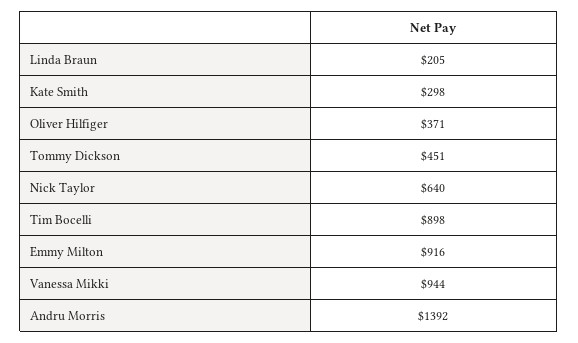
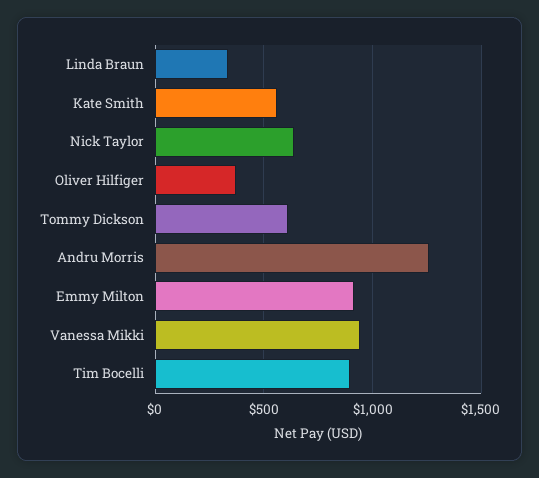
  {
-   "Linda Braun": 205,
+   "Linda Braun": 350,
-   "Kate Smith": 298,
+   "Kate Smith": 550,
    "Oliver Hilfiger": 371,
-   "Tommy Dickson": 451,
+   "Tommy Dickson": 600,
    "Nick Taylor": 640,
    "Tim Bocelli": 898,
    "Emmy Milton": 916,
    "Vanessa Mikki": 944,
-   "Andru Morris": 1392
+   "Andru Morris": 1250
  }

